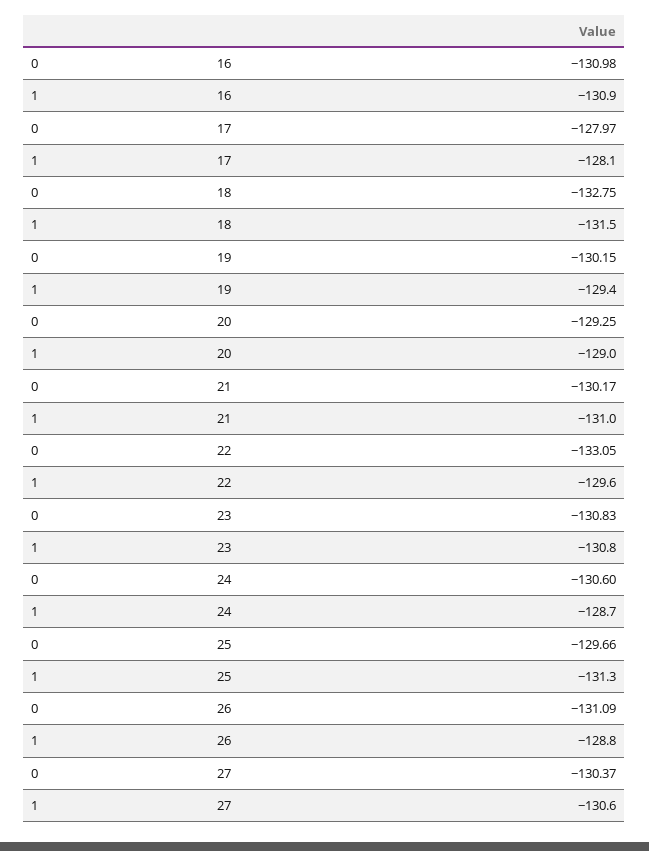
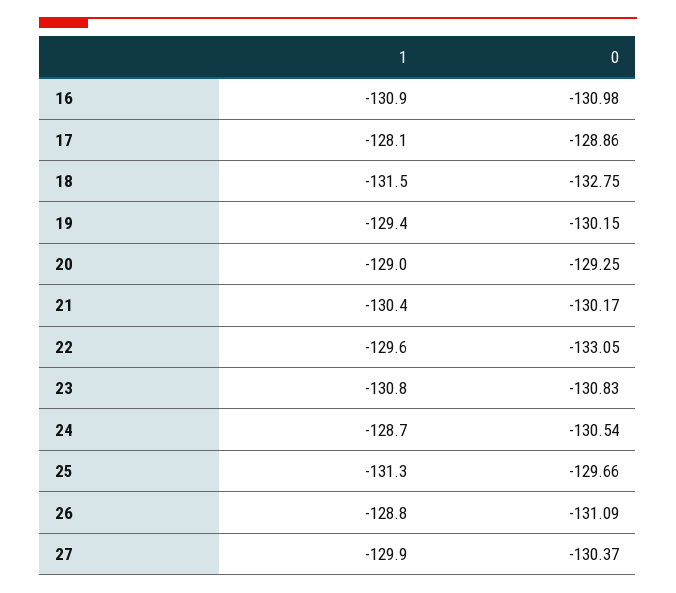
  {
    "0": {
      "16": -130.98,
-     "17": -127.97,
+     "17": -128.86,
      "18": -132.75,
      "19": -130.15,
      "20": -129.25,
      "21": -130.17,
      "22": -133.05,
      "23": -130.83,
-     "24": -130.6,
+     "24": -130.54,
      "25": -129.66,
      "26": -131.09,
      "27": -130.37
    },
    "1": {
      "16": -130.9,
      "17": -128.1,
      "18": -131.5,
      "19": -129.4,
      "20": -129,
-     "21": -131,
+     "21": -130.4,
      "22": -129.6,
      "23": -130.8,
      "24": -128.7,
      "25": -131.3,
      "26": -128.8,
-     "27": -130.6
+     "27": -129.9
    }
  }

